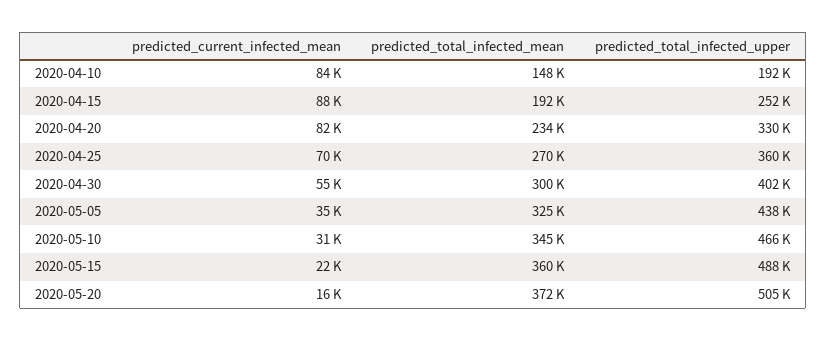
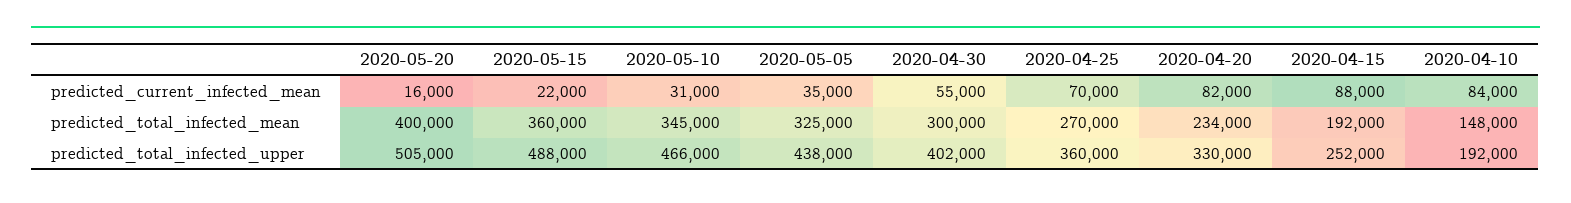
  {
    "predicted_current_infected_mean": {
      "2020-04-10": 84000,
      "2020-04-15": 88000,
      "2020-04-20": 82000,
      "2020-04-25": 70000,
      "2020-04-30": 55000,
      "2020-05-05": 35000,
      "2020-05-10": 31000,
      "2020-05-15": 22000,
      "2020-05-20": 16000
    },
    "predicted_total_infected_mean": {
      "2020-04-10": 148000,
      "2020-04-15": 192000,
      "2020-04-20": 234000,
      "2020-04-25": 270000,
      "2020-04-30": 300000,
      "2020-05-05": 325000,
      "2020-05-10": 345000,
      "2020-05-15": 360000,
-     "2020-05-20": 372000
+     "2020-05-20": 400000
    },
    "predicted_total_infected_upper": {
      "2020-04-10": 192000,
      "2020-04-15": 252000,
      "2020-04-20": 330000,
      "2020-04-25": 360000,
      "2020-04-30": 402000,
      "2020-05-05": 438000,
      "2020-05-10": 466000,
      "2020-05-15": 488000,
      "2020-05-20": 505000
    }
  }

